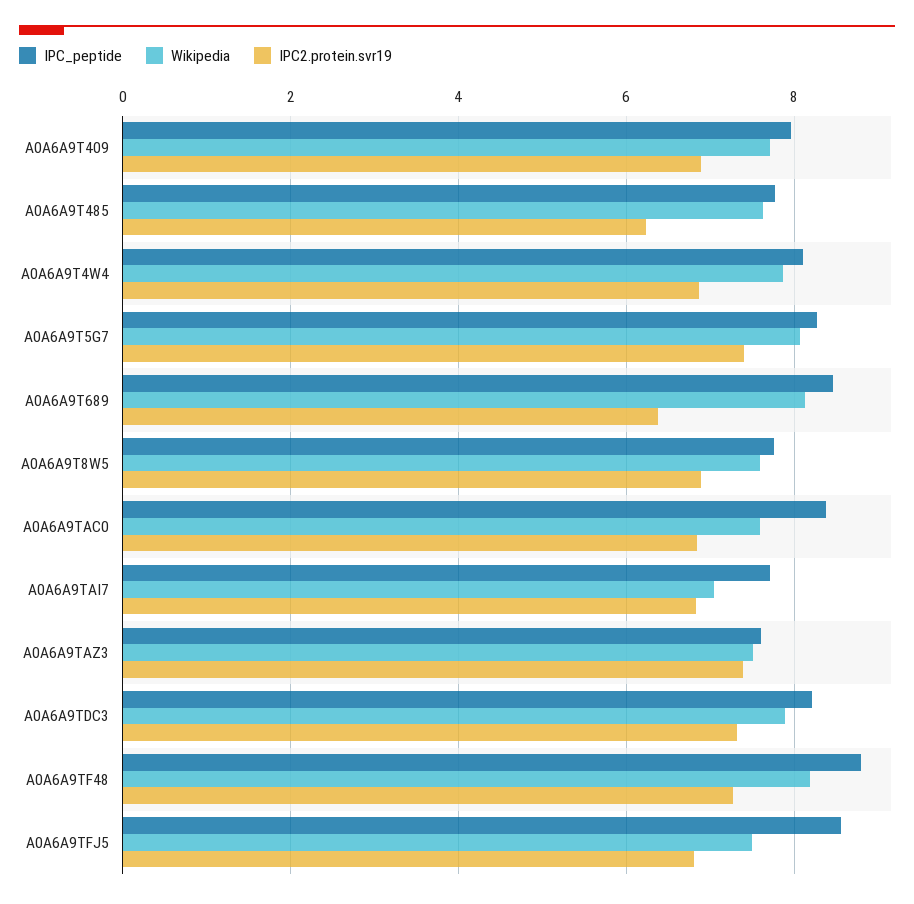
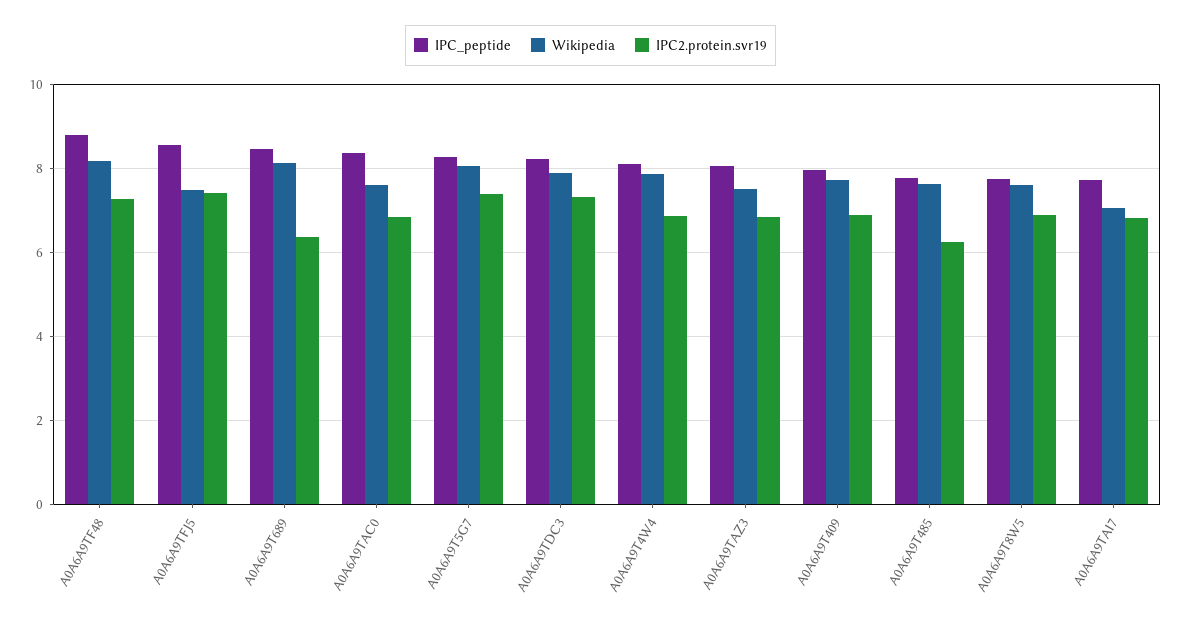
  {
    "IPC_peptide": {
      "A0A6A9T409": 8,
      "A0A6A9T485": 7.8,
      "A0A6A9T4W4": 8.2,
      "A0A6A9T5G7": 8.2,
      "A0A6A9T689": 8.4,
      "A0A6A9T8W5": 7.8,
      "A0A6A9TAC0": 8.4,
      "A0A6A9TAI7": 7.8,
-     "A0A6A9TAZ3": 7.6,
+     "A0A6A9TAZ3": 8,
      "A0A6A9TDC3": 8.2,
      "A0A6A9TF48": 8.8,
      "A0A6A9TFJ5": 8.6
    },
    "Wikipedia": {
      "A0A6A9T409": 7.8,
      "A0A6A9T485": 7.6,
      "A0A6A9T4W4": 7.8,
      "A0A6A9T5G7": 8,
      "A0A6A9T689": 8.2,
      "A0A6A9T8W5": 7.6,
      "A0A6A9TAC0": 7.6,
      "A0A6A9TAI7": 7,
      "A0A6A9TAZ3": 7.6,
      "A0A6A9TDC3": 7.8,
      "A0A6A9TF48": 8.2,
      "A0A6A9TFJ5": 7.4
    },
    "IPC2.protein.svr19": {
      "A0A6A9T409": 6.8,
      "A0A6A9T485": 6.2,
      "A0A6A9T4W4": 6.8,
      "A0A6A9T5G7": 7.4,
      "A0A6A9T689": 6.4,
      "A0A6A9T8W5": 6.8,
      "A0A6A9TAC0": 6.8,
      "A0A6A9TAI7": 6.8,
-     "A0A6A9TAZ3": 7.4,
+     "A0A6A9TAZ3": 6.8,
      "A0A6A9TDC3": 7.4,
      "A0A6A9TF48": 7.2,
-     "A0A6A9TFJ5": 6.8
+     "A0A6A9TFJ5": 7.4
    }
  }

